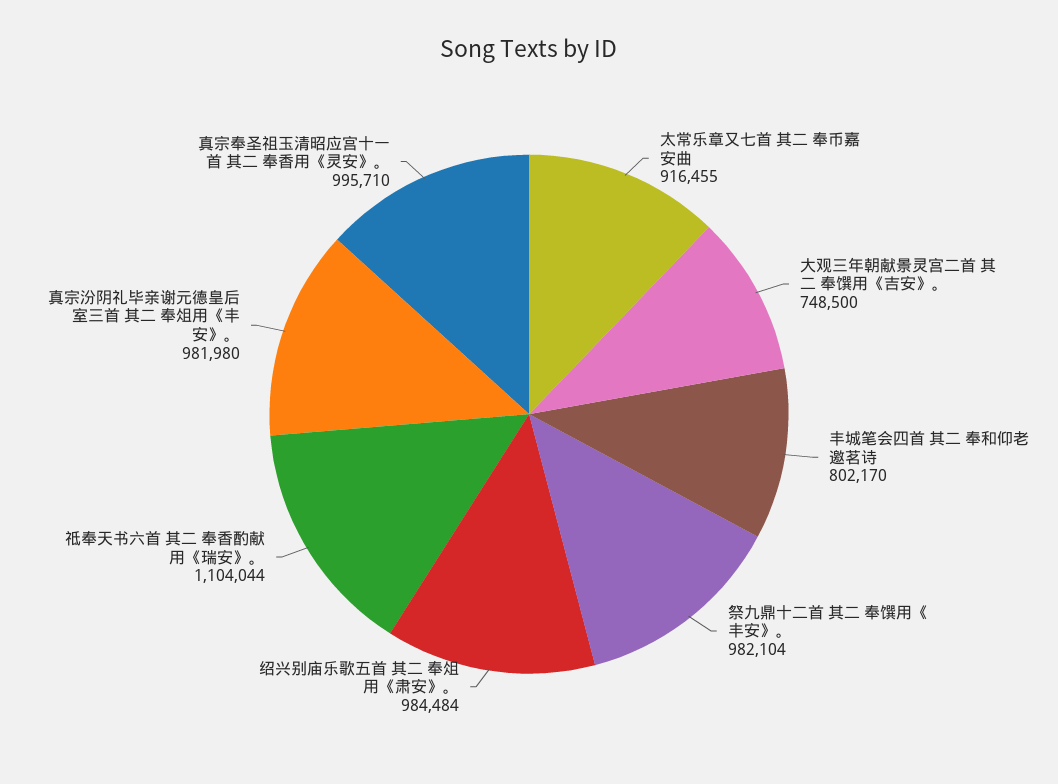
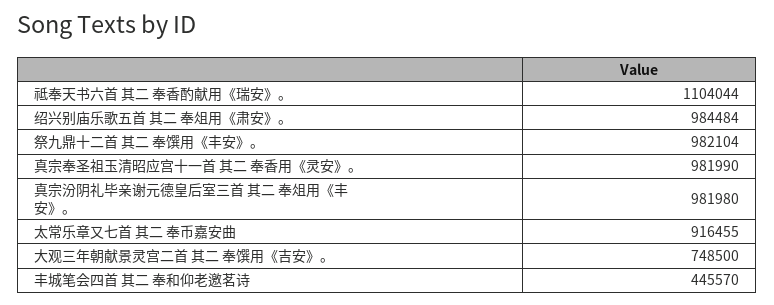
  {
    "太常乐章又七首 其二 奉币嘉安曲": 916455,
    "大观三年朝献景灵宫二首 其二 奉馔用《吉安》。": 748500,
-   "丰城笔会四首 其二 奉和仰老邀茗诗": 802170,
+   "丰城笔会四首 其二 奉和仰老邀茗诗": 445570,
    "祭九鼎十二首 其二 奉馔用《丰安》。": 982104,
    "绍兴别庙乐歌五首 其二 奉俎用《肃安》。": 984484,
    "祗奉天书六首 其二 奉香酌献用《瑞安》。": 1104044,
    "真宗汾阴礼毕亲谢元德皇后室三首 其二 奉俎用《丰安》。": 981980,
-   "真宗奉圣祖玉清昭应宫十一首 其二 奉香用《灵安》。": 995710
+   "真宗奉圣祖玉清昭应宫十一首 其二 奉香用《灵安》。": 981990
  }

